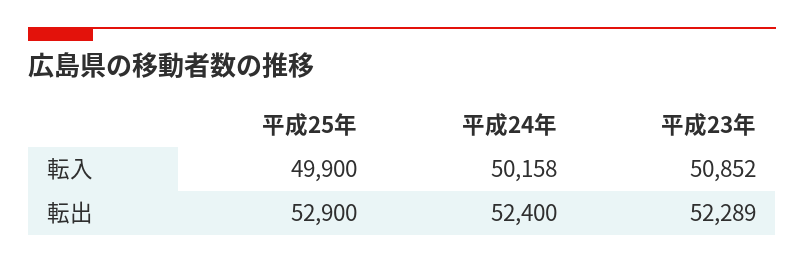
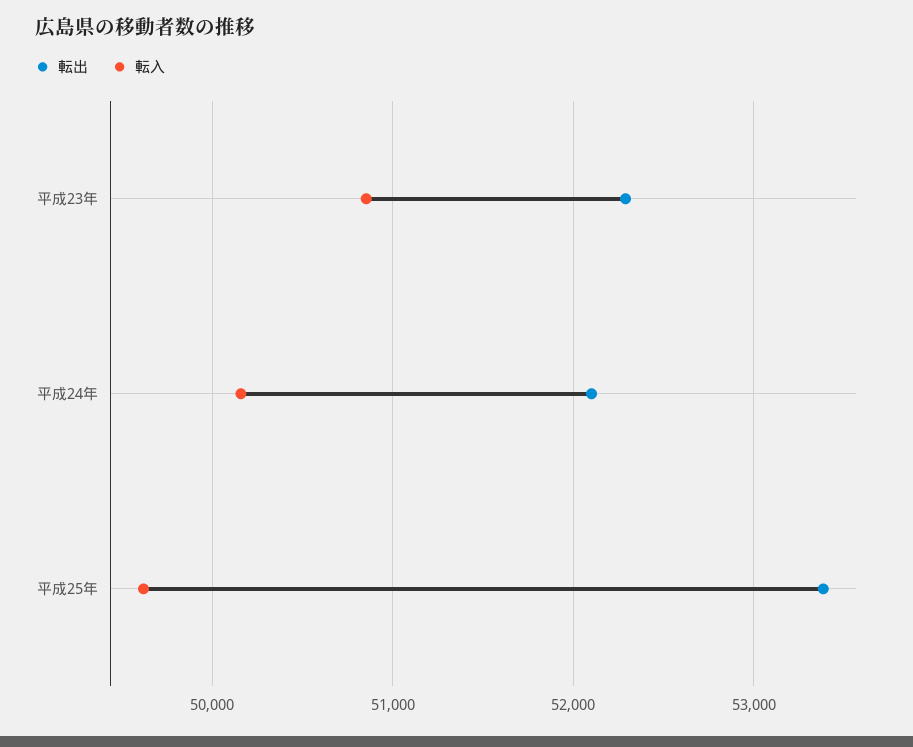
  {
    "転入": {
-     "平成25年": 49900,
+     "平成25年": 49600,
      "平成24年": 50158,
      "平成23年": 50852
    },
    "転出": {
-     "平成25年": 52900,
+     "平成25年": 53400,
-     "平成24年": 52400,
+     "平成24年": 52100,
      "平成23年": 52289
    }
  }

